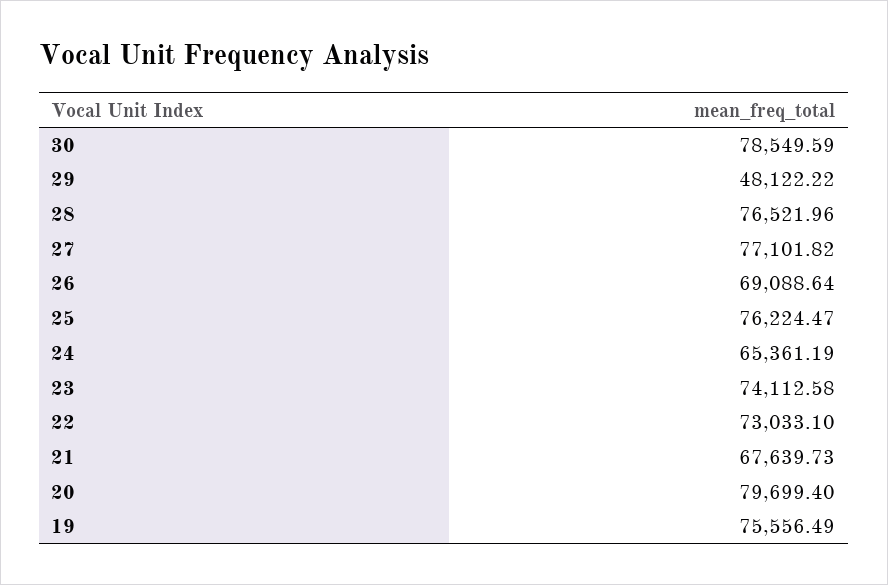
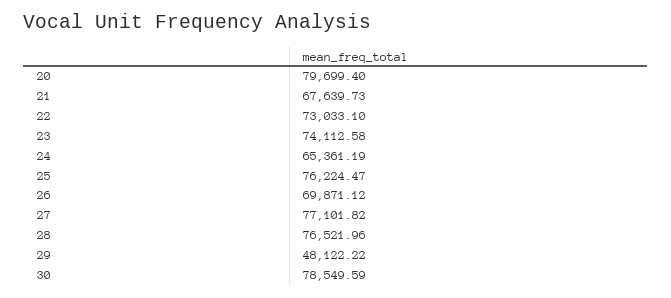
  {
    "30": 78549.59,
    "29": 48122.22,
    "28": 76521.96,
    "27": 77101.82,
-   "26": 69088.64,
+   "26": 69871.12,
    "25": 76224.47,
    "24": 65361.19,
    "23": 74112.58,
    "22": 73033.1,
    "21": 67639.73,
-   "20": 79699.4,
+   "20": 79699.4
-   "19": 75556.49
  }

